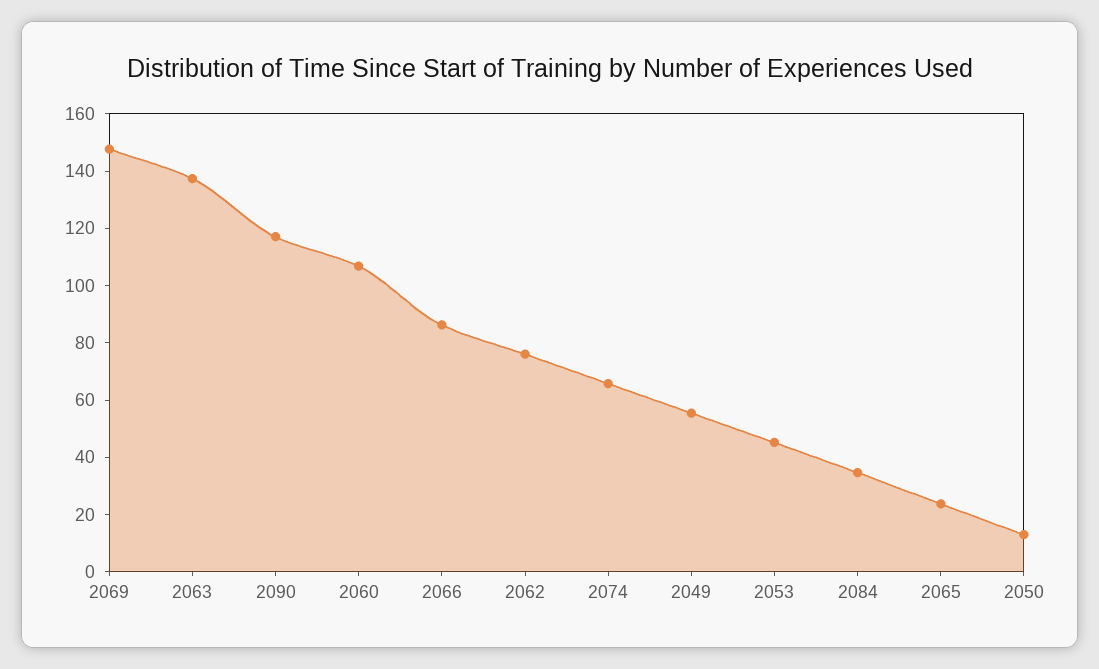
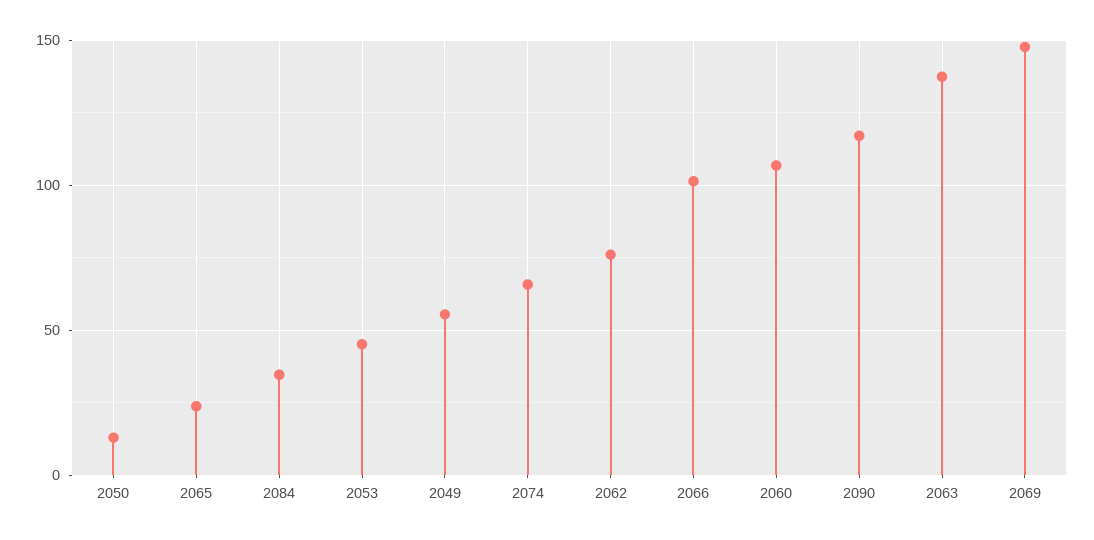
  {
    "2069": 150,
    "2063": 135,
    "2090": 115,
    "2060": 105,
-   "2066": 85,
+   "2066": 100,
    "2062": 75,
    "2074": 65,
    "2049": 55,
    "2053": 45,
    "2084": 35,
    "2065": 25,
    "2050": 15
  }

